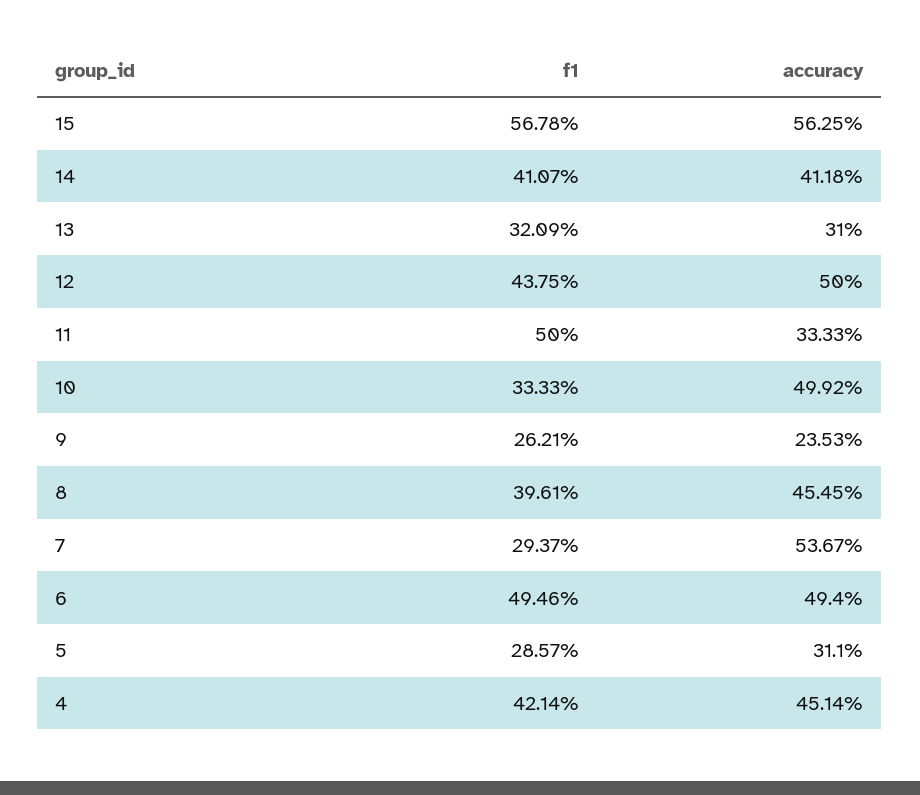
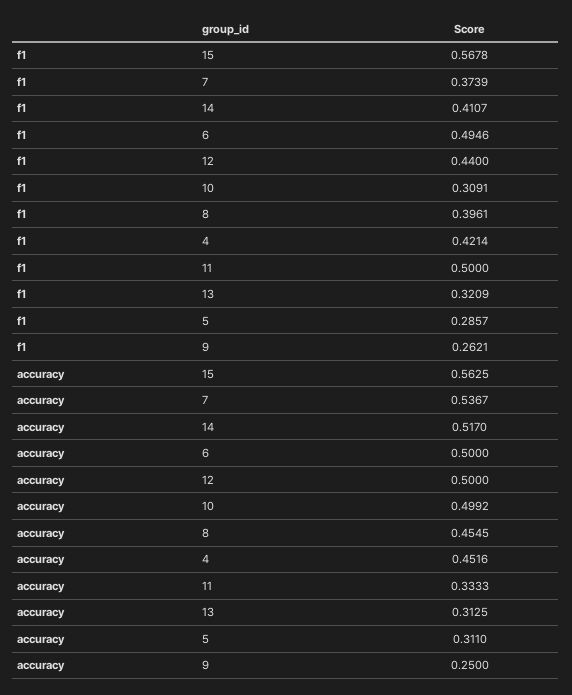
  {
    "f1": {
      "15": 0.5678,
      "14": 0.4107,
      "13": 0.3209,
-     "12": 0.4375,
+     "12": 0.44,
      "11": 0.5,
-     "10": 0.3333,
+     "10": 0.3091,
      "9": 0.2621,
      "8": 0.3961,
-     "7": 0.2937,
+     "7": 0.3739,
      "6": 0.4946,
      "5": 0.2857,
      "4": 0.4214
    },
    "accuracy": {
      "15": 0.5625,
-     "14": 0.4118,
+     "14": 0.517,
-     "13": 0.31,
+     "13": 0.3125,
      "12": 0.5,
      "11": 0.3333,
      "10": 0.4992,
-     "9": 0.2353,
+     "9": 0.25,
      "8": 0.4545,
      "7": 0.5367,
-     "6": 0.494,
+     "6": 0.5,
      "5": 0.311,
-     "4": 0.4514
+     "4": 0.4516
    }
  }

